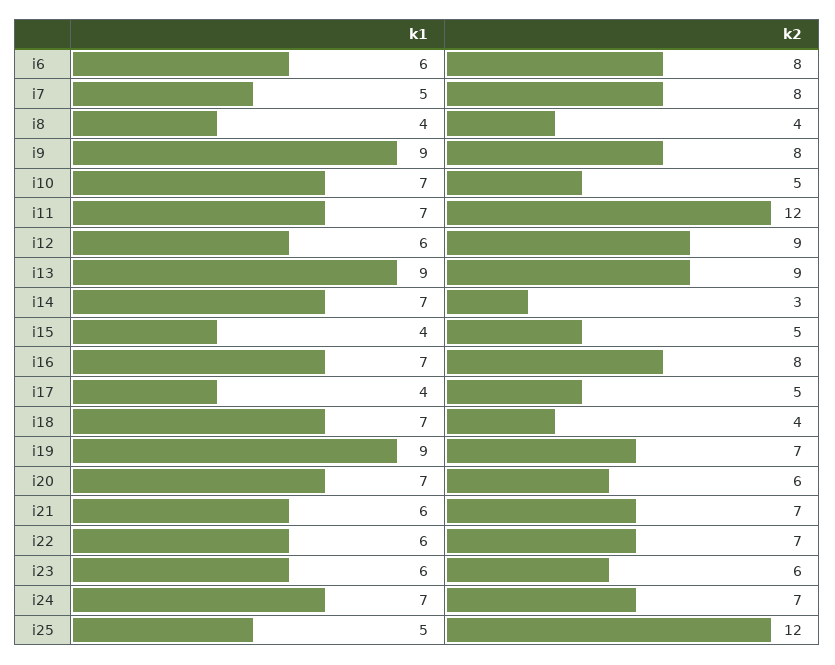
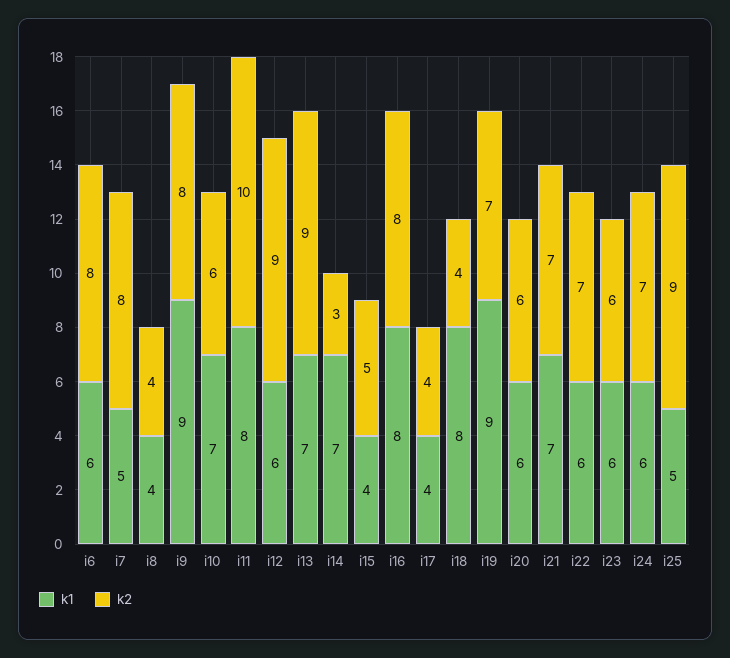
  {
    "k1": {
      "i6": 6,
      "i7": 5,
      "i8": 4,
      "i9": 9,
      "i10": 7,
-     "i11": 7,
+     "i11": 8,
      "i12": 6,
-     "i13": 9,
+     "i13": 7,
      "i14": 7,
      "i15": 4,
-     "i16": 7,
+     "i16": 8,
      "i17": 4,
-     "i18": 7,
+     "i18": 8,
      "i19": 9,
-     "i20": 7,
+     "i20": 6,
-     "i21": 6,
+     "i21": 7,
      "i22": 6,
      "i23": 6,
-     "i24": 7,
+     "i24": 6,
      "i25": 5
    },
    "k2": {
      "i6": 8,
      "i7": 8,
      "i8": 4,
      "i9": 8,
-     "i10": 5,
+     "i10": 6,
-     "i11": 12,
+     "i11": 10,
      "i12": 9,
      "i13": 9,
      "i14": 3,
      "i15": 5,
      "i16": 8,
-     "i17": 5,
+     "i17": 4,
      "i18": 4,
      "i19": 7,
      "i20": 6,
      "i21": 7,
      "i22": 7,
      "i23": 6,
      "i24": 7,
-     "i25": 12
+     "i25": 9
    }
  }

